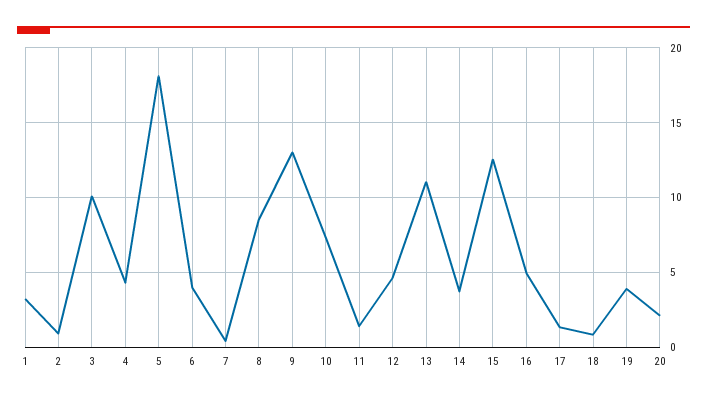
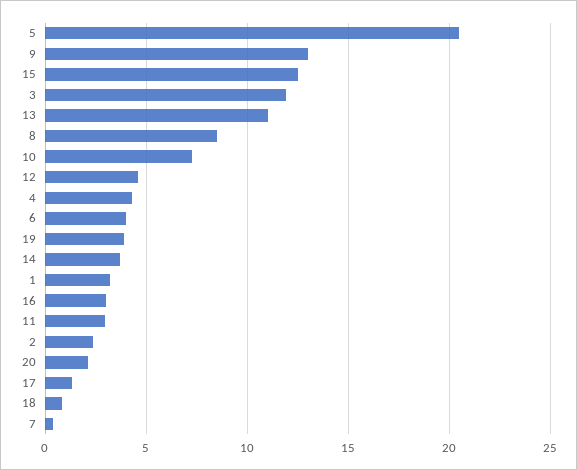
  {
    "1": 3,
-   "2": 1,
+   "2": 2.5,
-   "3": 10,
+   "3": 12,
    "4": 4.5,
-   "5": 18,
+   "5": 20.5,
    "6": 4,
    "7": 0.5,
    "8": 8.5,
    "9": 13,
    "10": 7.5,
-   "11": 1.5,
+   "11": 3,
    "12": 4.5,
    "13": 11,
    "14": 3.5,
    "15": 12.5,
-   "16": 5,
+   "16": 3,
    "17": 1.5,
    "18": 1,
    "19": 4,
    "20": 2
  }

